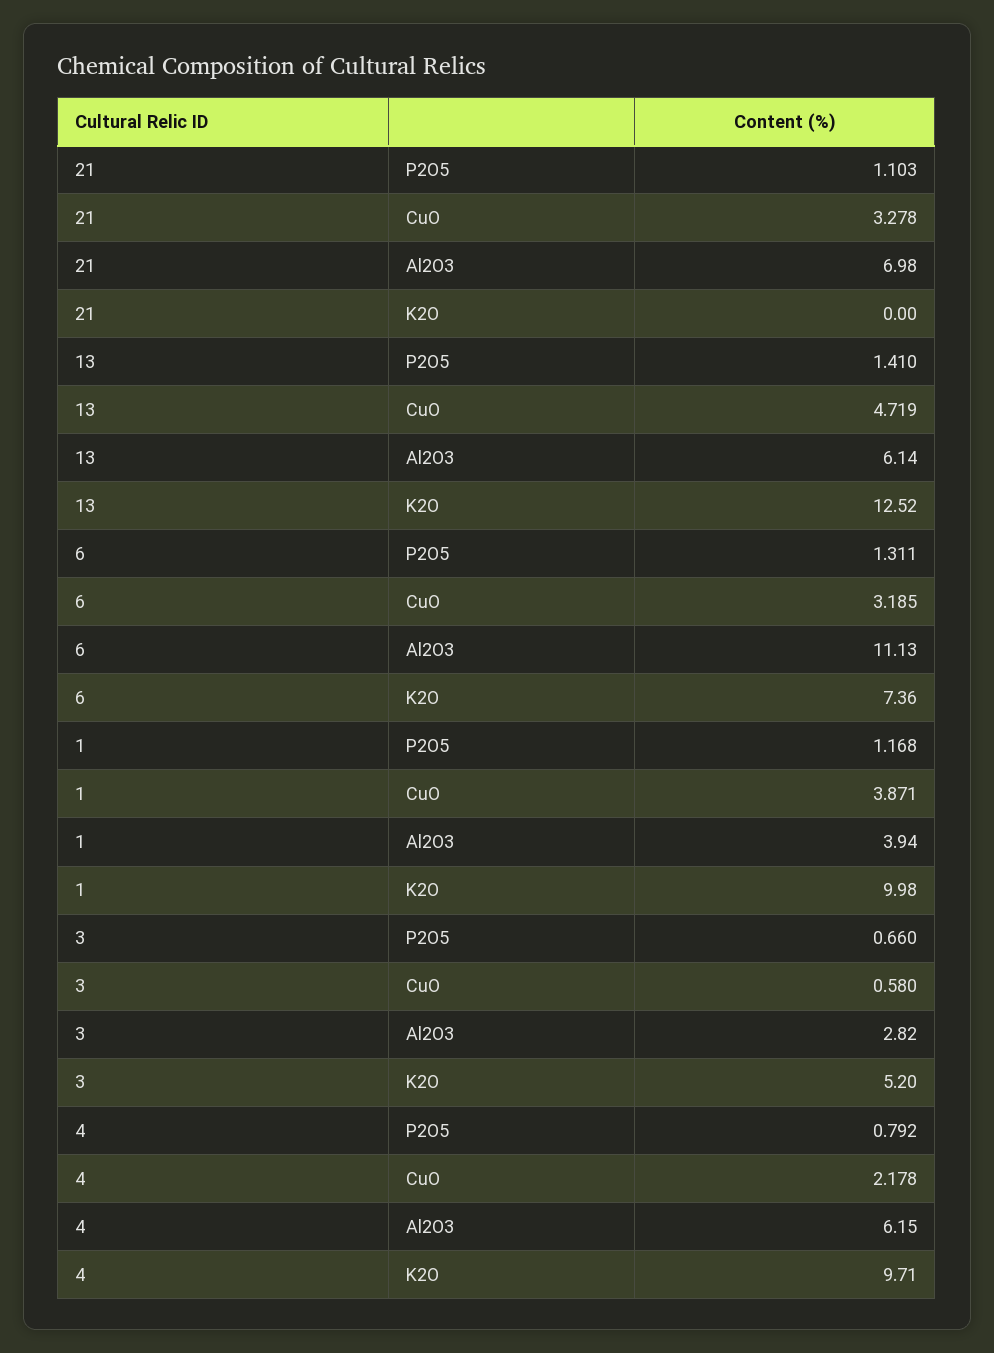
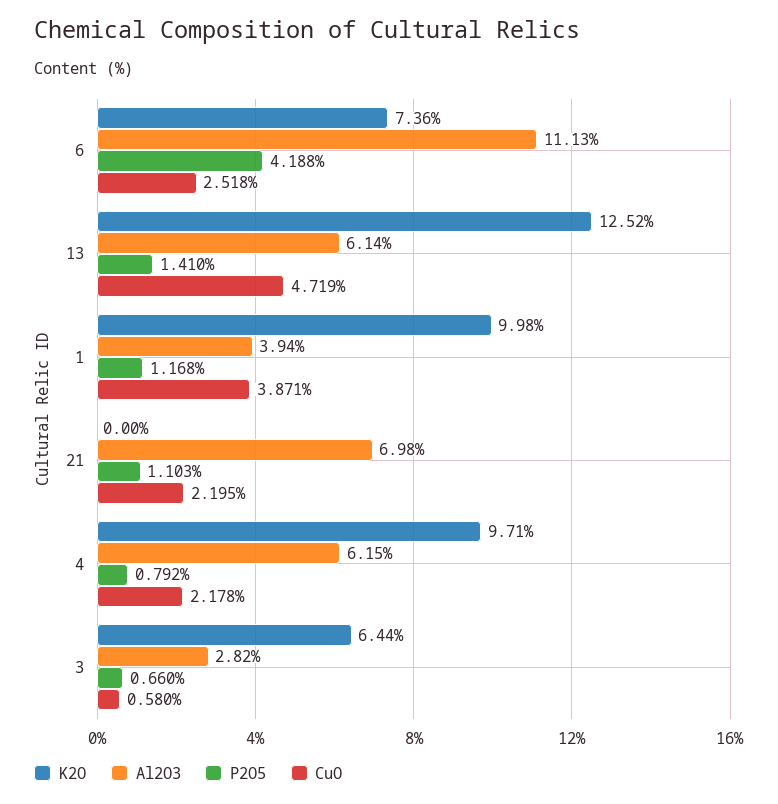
  {
    "P2O5": {
      "21": 1.103,
      "13": 1.41,
-     "6": 1.311,
+     "6": 4.188,
      "1": 1.168,
      "3": 0.66,
      "4": 0.792
    },
    "CuO": {
-     "21": 3.278,
+     "21": 2.195,
      "13": 4.719,
-     "6": 3.185,
+     "6": 2.518,
      "1": 3.871,
      "3": 0.58,
      "4": 2.178
    },
    "Al2O3": {
      "21": 6.98,
      "13": 6.14,
      "6": 11.13,
      "1": 3.94,
      "3": 2.82,
      "4": 6.15
    },
    "K2O": {
      "21": 0,
      "13": 12.52,
      "6": 7.36,
      "1": 9.98,
-     "3": 5.2,
+     "3": 6.44,
      "4": 9.71
    }
  }

